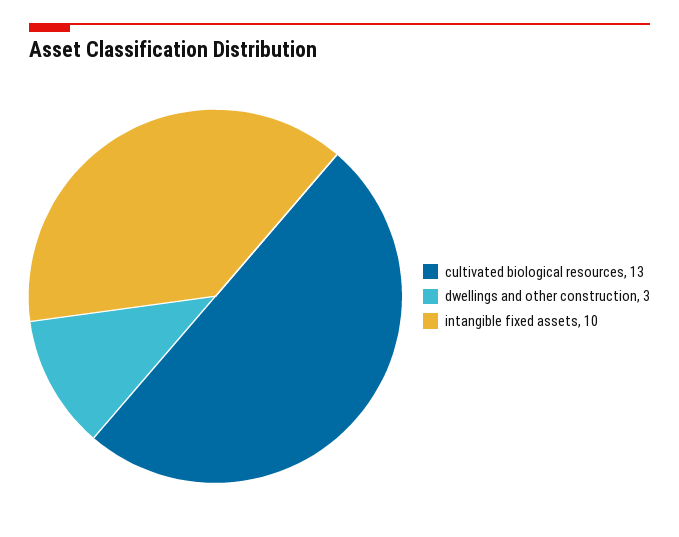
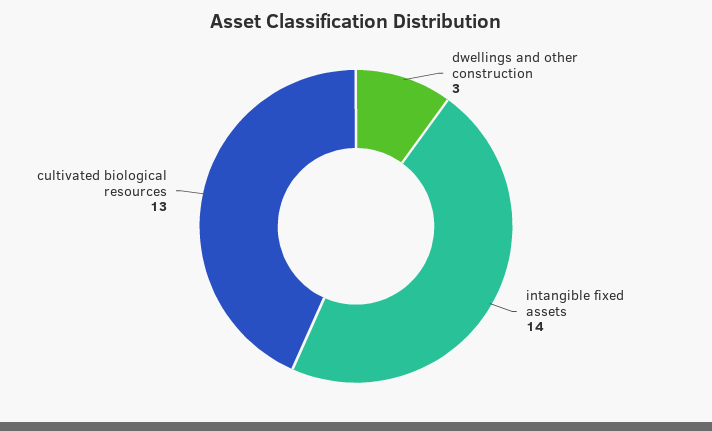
  {
    "cultivated biological resources": 13,
    "dwellings and other construction": 3,
-   "intangible fixed assets": 10
+   "intangible fixed assets": 14
  }

